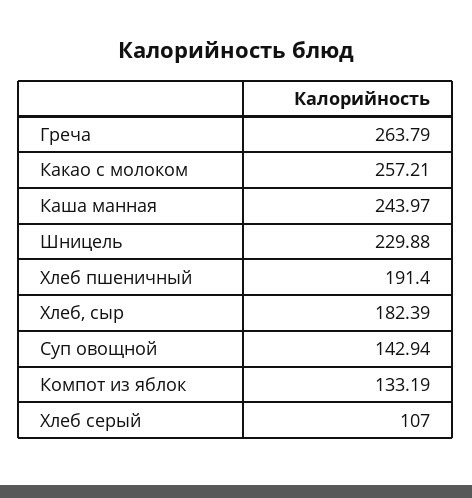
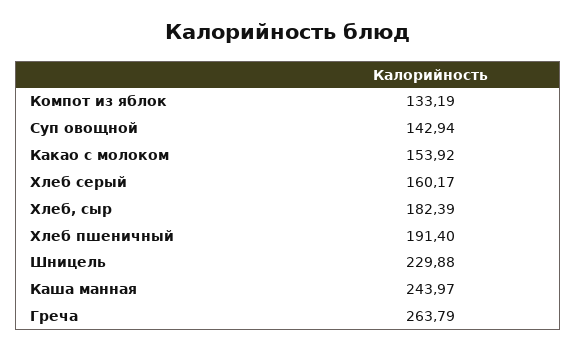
  {
    "Греча": 263.79,
-   "Какао с молоком": 257.21,
+   "Какао с молоком": 153.92,
    "Каша манная": 243.97,
    "Шницель": 229.88,
    "Хлеб пшеничный": 191.4,
    "Хлеб, сыр": 182.39,
    "Суп овощной": 142.94,
    "Компот из яблок": 133.19,
-   "Хлеб серый": 107
+   "Хлеб серый": 160.17
  }

